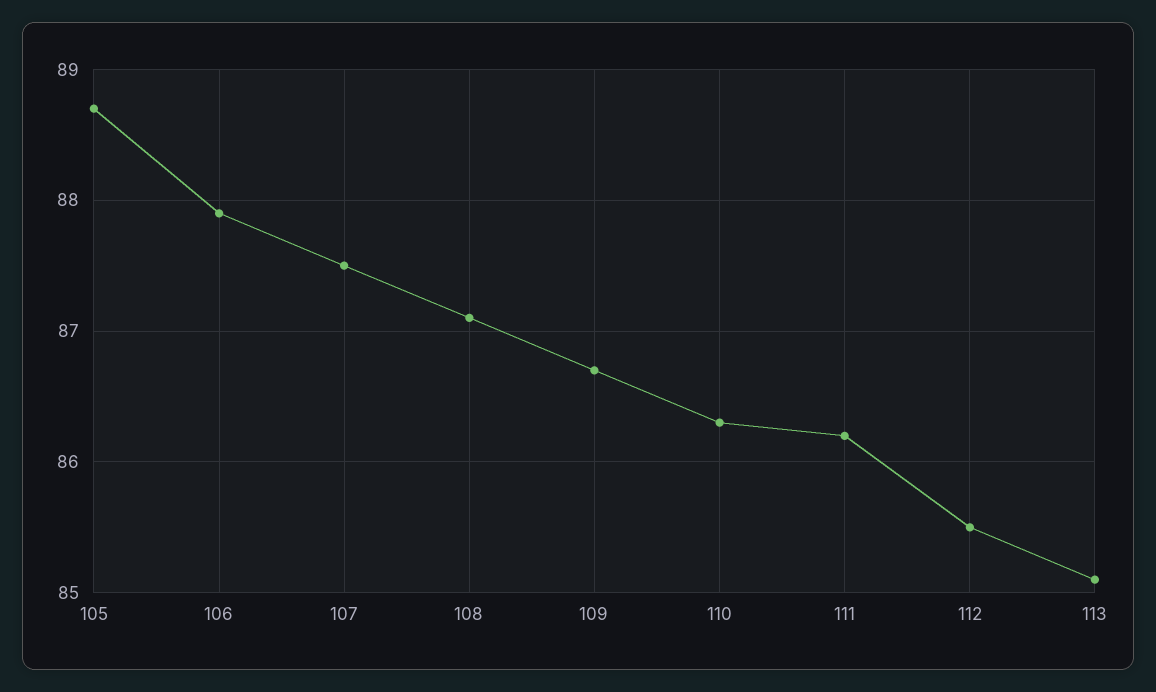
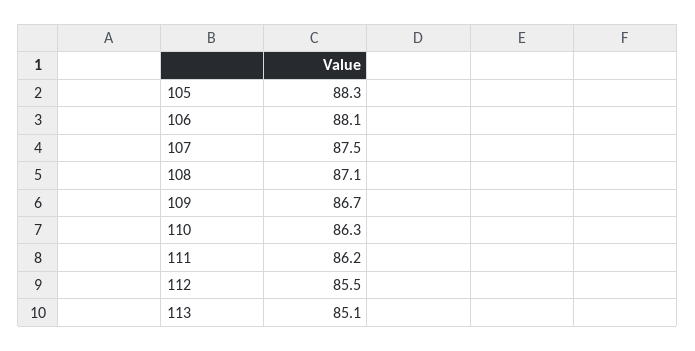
  {
-   "105": 88.7,
+   "105": 88.3,
-   "106": 87.9,
+   "106": 88.1,
    "107": 87.5,
    "108": 87.1,
    "109": 86.7,
    "110": 86.3,
    "111": 86.2,
    "112": 85.5,
    "113": 85.1
  }

